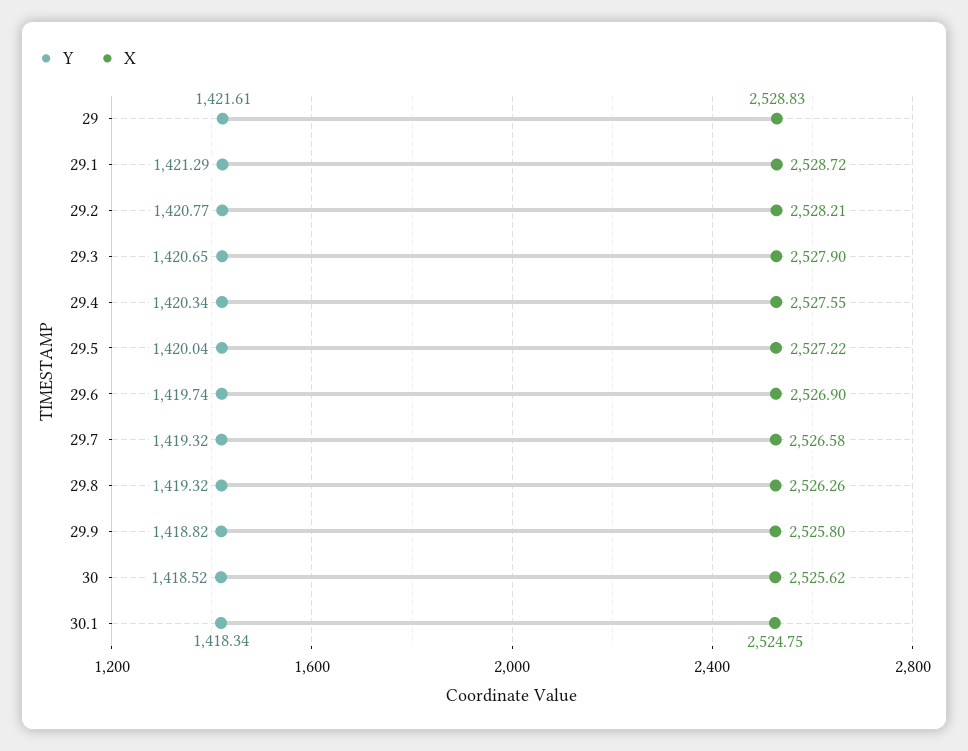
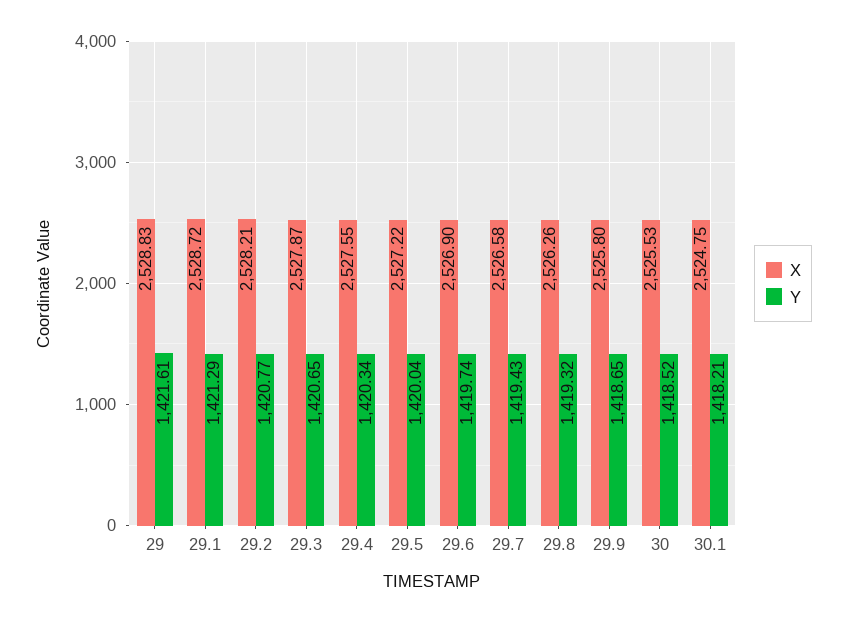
  {
    "Y": {
      "29": 1421.61,
      "29.1": 1421.29,
      "29.2": 1420.77,
      "29.3": 1420.65,
      "29.4": 1420.34,
      "29.5": 1420.04,
      "29.6": 1419.74,
-     "29.7": 1419.32,
+     "29.7": 1419.43,
      "29.8": 1419.32,
-     "29.9": 1418.82,
+     "29.9": 1418.65,
      "30": 1418.52,
-     "30.1": 1418.34
+     "30.1": 1418.21
    },
    "X": {
      "29": 2528.83,
      "29.1": 2528.72,
      "29.2": 2528.21,
-     "29.3": 2527.9,
+     "29.3": 2527.87,
      "29.4": 2527.55,
      "29.5": 2527.22,
      "29.6": 2526.9,
      "29.7": 2526.58,
      "29.8": 2526.26,
      "29.9": 2525.8,
-     "30": 2525.62,
+     "30": 2525.53,
      "30.1": 2524.75
    }
  }

